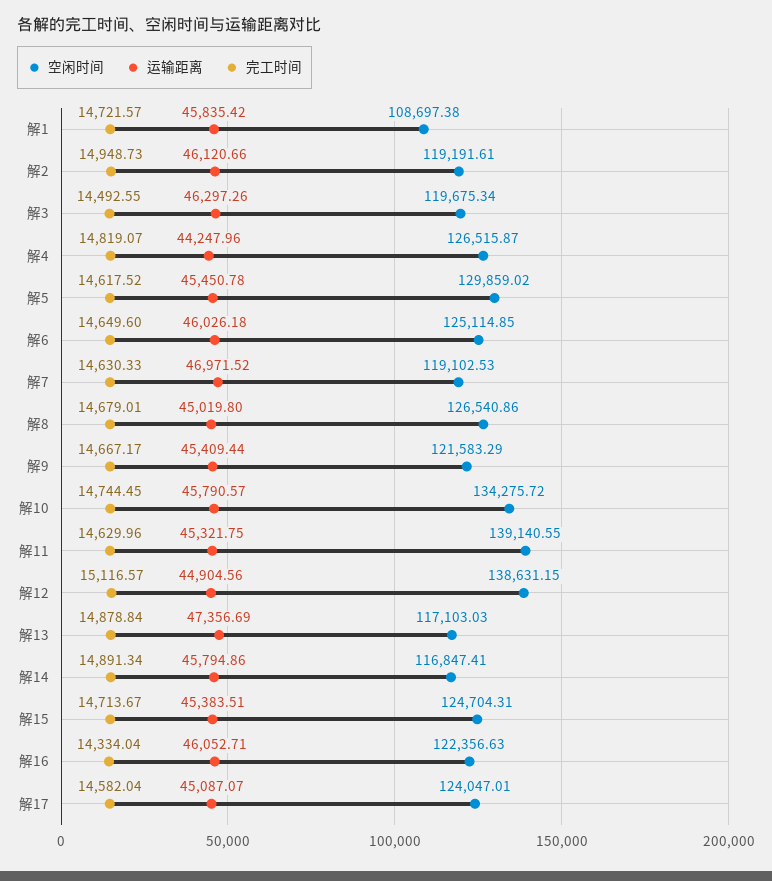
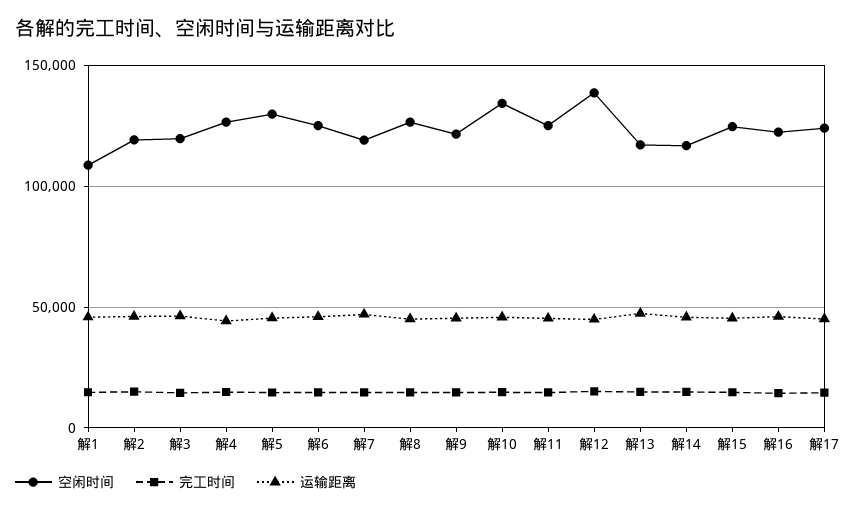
  {
    "空闲时间": {
      "解1": 108697.38,
      "解2": 119191.61,
      "解3": 119675.34,
      "解4": 126515.87,
      "解5": 129859.02,
      "解6": 125114.85,
      "解7": 119102.53,
      "解8": 126540.86,
      "解9": 121583.29,
      "解10": 134275.72,
-     "解11": 139140.55,
+     "解11": 125000,
      "解12": 138631.15,
      "解13": 117103.03,
      "解14": 116847.41,
      "解15": 124704.31,
      "解16": 122356.63,
      "解17": 124047.01
    },
    "运输距离": {
      "解1": 45835.42,
      "解2": 46120.66,
      "解3": 46297.26,
      "解4": 44247.96,
      "解5": 45450.78,
      "解6": 46026.18,
      "解7": 46971.52,
      "解8": 45019.8,
      "解9": 45409.44,
      "解10": 45790.57,
      "解11": 45321.75,
      "解12": 44904.56,
      "解13": 47356.69,
      "解14": 45794.86,
      "解15": 45383.51,
      "解16": 46052.71,
      "解17": 45087.07
    },
    "完工时间": {
      "解1": 14721.57,
      "解2": 14948.73,
      "解3": 14492.55,
      "解4": 14819.07,
      "解5": 14617.52,
      "解6": 14649.6,
      "解7": 14630.33,
      "解8": 14679.01,
      "解9": 14667.17,
      "解10": 14744.45,
      "解11": 14629.96,
      "解12": 15116.57,
      "解13": 14878.84,
      "解14": 14891.34,
      "解15": 14713.67,
      "解16": 14334.04,
      "解17": 14582.04
    }
  }

